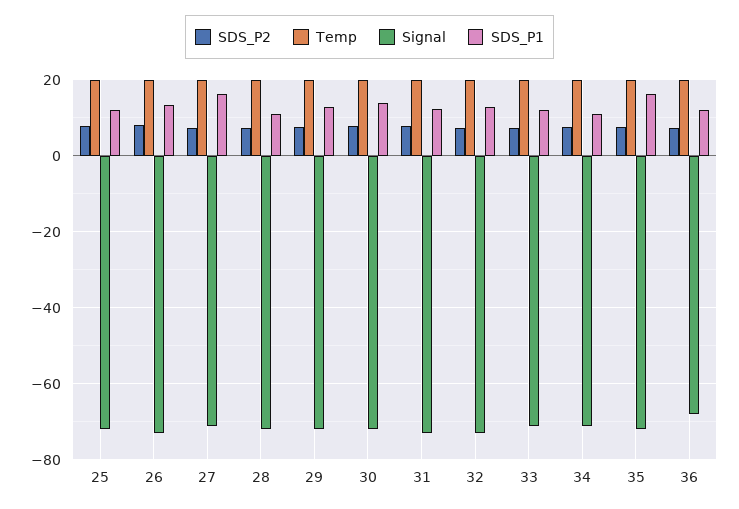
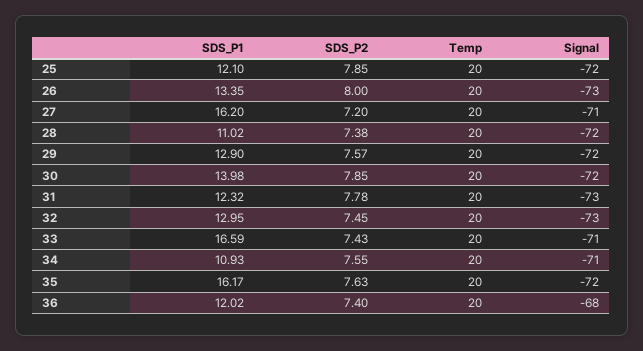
  {
    "SDS_P2": {
      "25": 7.85,
      "26": 8,
      "27": 7.2,
      "28": 7.38,
      "29": 7.57,
      "30": 7.85,
      "31": 7.78,
      "32": 7.45,
      "33": 7.43,
      "34": 7.55,
      "35": 7.63,
      "36": 7.4
    },
    "Temp": {
      "25": 20,
      "26": 20,
      "27": 20,
      "28": 20,
      "29": 20,
      "30": 20,
      "31": 20,
      "32": 20,
      "33": 20,
      "34": 20,
      "35": 20,
      "36": 20
    },
    "Signal": {
      "25": -72,
      "26": -73,
      "27": -71,
      "28": -72,
      "29": -72,
      "30": -72,
      "31": -73,
      "32": -73,
      "33": -71,
      "34": -71,
      "35": -72,
      "36": -68
    },
    "SDS_P1": {
      "25": 12.1,
      "26": 13.35,
      "27": 16.2,
      "28": 11.02,
      "29": 12.9,
      "30": 13.98,
      "31": 12.32,
      "32": 12.95,
-     "33": 12,
+     "33": 16.59,
      "34": 10.93,
      "35": 16.17,
      "36": 12.02
    }
  }

